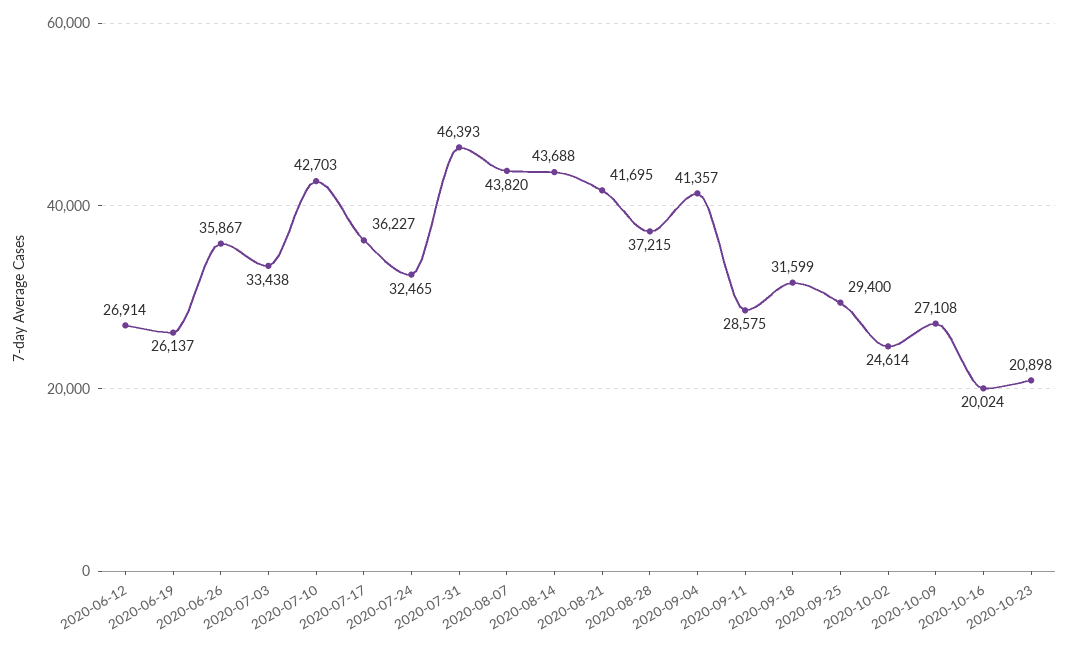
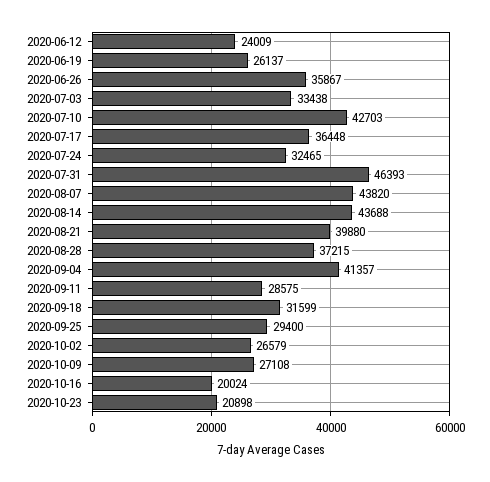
  {
-   "2020-06-12": 26914,
+   "2020-06-12": 24009,
    "2020-06-19": 26137,
    "2020-06-26": 35867,
    "2020-07-03": 33438,
    "2020-07-10": 42703,
-   "2020-07-17": 36227,
+   "2020-07-17": 36448,
    "2020-07-24": 32465,
    "2020-07-31": 46393,
    "2020-08-07": 43820,
    "2020-08-14": 43688,
-   "2020-08-21": 41695,
+   "2020-08-21": 39880,
    "2020-08-28": 37215,
    "2020-09-04": 41357,
    "2020-09-11": 28575,
    "2020-09-18": 31599,
    "2020-09-25": 29400,
-   "2020-10-02": 24614,
+   "2020-10-02": 26579,
    "2020-10-09": 27108,
    "2020-10-16": 20024,
    "2020-10-23": 20898
  }

